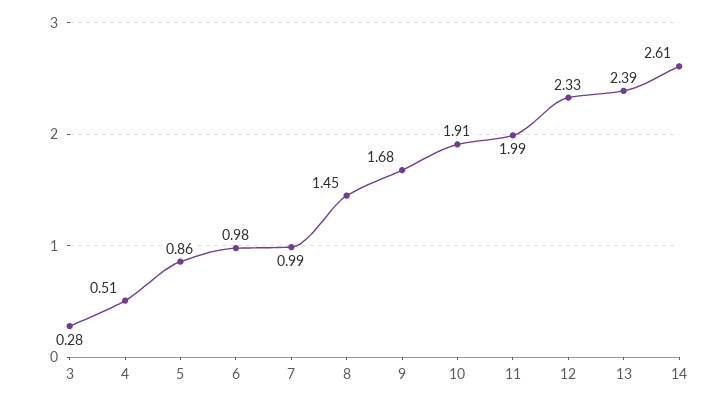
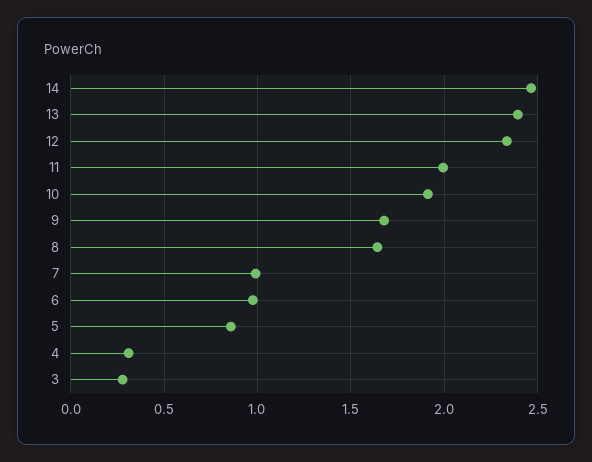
  {
    "3": 0.28,
-   "4": 0.51,
+   "4": 0.3,
    "5": 0.86,
    "6": 0.98,
    "7": 0.99,
-   "8": 1.45,
+   "8": 1.65,
    "9": 1.68,
    "10": 1.91,
    "11": 1.99,
    "12": 2.33,
    "13": 2.39,
-   "14": 2.61
+   "14": 2.45
  }

